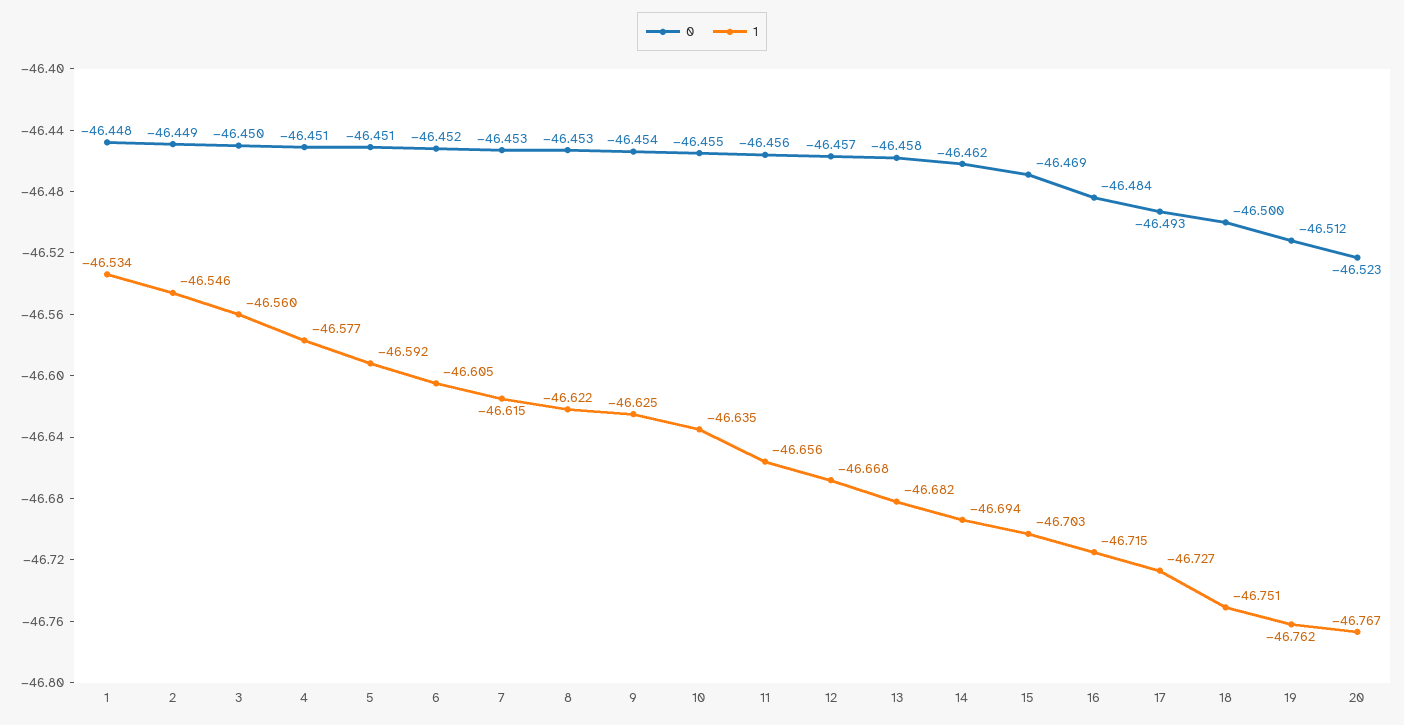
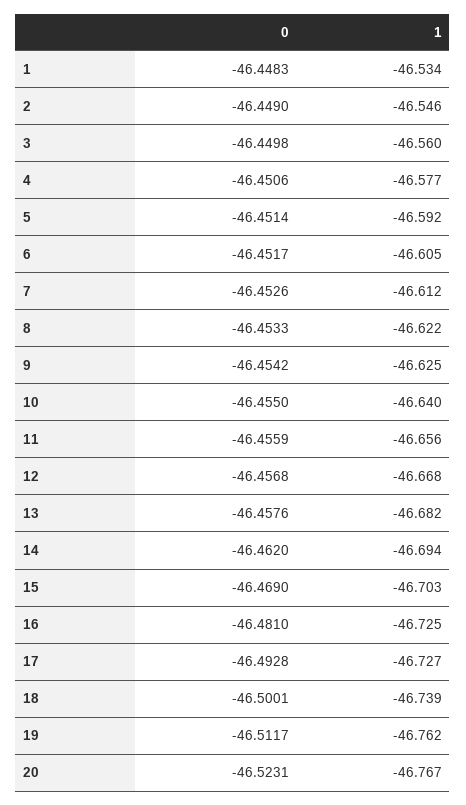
  {
    "0": {
      "1": -46.4483,
      "2": -46.449,
      "3": -46.4498,
      "4": -46.4506,
      "5": -46.4514,
      "6": -46.4517,
      "7": -46.4526,
      "8": -46.4533,
      "9": -46.4542,
      "10": -46.455,
      "11": -46.4559,
      "12": -46.4568,
      "13": -46.4576,
      "14": -46.462,
      "15": -46.469,
-     "16": -46.484,
+     "16": -46.481,
      "17": -46.4928,
      "18": -46.5001,
      "19": -46.5117,
      "20": -46.5231
    },
    "1": {
      "1": -46.534,
      "2": -46.546,
      "3": -46.56,
      "4": -46.577,
      "5": -46.592,
      "6": -46.605,
-     "7": -46.615,
+     "7": -46.612,
      "8": -46.622,
      "9": -46.625,
-     "10": -46.635,
+     "10": -46.64,
      "11": -46.656,
      "12": -46.668,
      "13": -46.682,
      "14": -46.694,
      "15": -46.703,
-     "16": -46.715,
+     "16": -46.725,
      "17": -46.727,
-     "18": -46.751,
+     "18": -46.739,
      "19": -46.762,
      "20": -46.767
    }
  }

